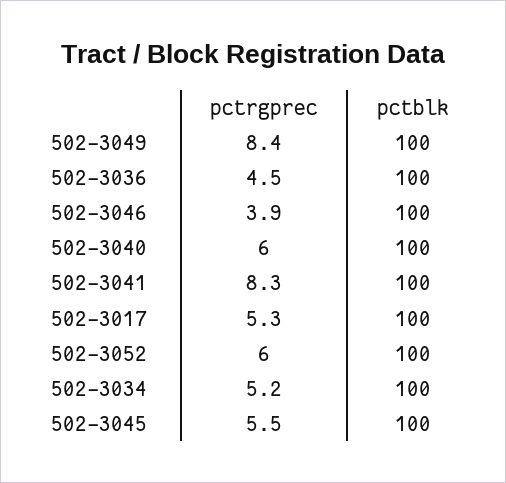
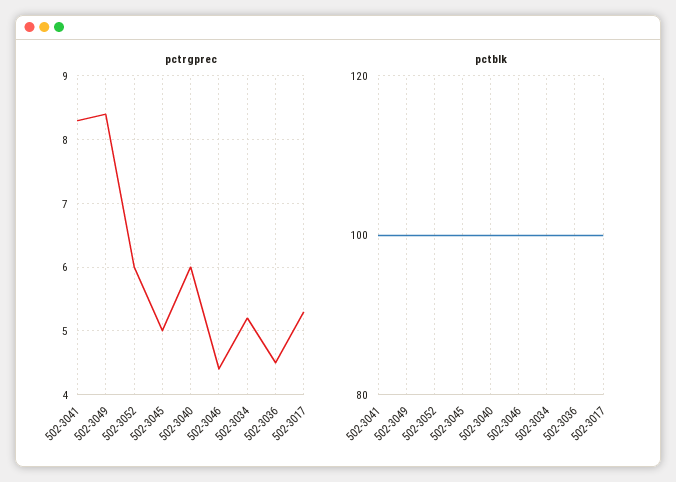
  {
    "pctrgprec": {
      "502-3049": 8.4,
      "502-3036": 4.5,
-     "502-3046": 3.9,
+     "502-3046": 4.4,
      "502-3040": 6,
      "502-3041": 8.3,
      "502-3017": 5.3,
      "502-3052": 6,
      "502-3034": 5.2,
-     "502-3045": 5.5
+     "502-3045": 5
    },
    "pctblk": {
      "502-3049": 100,
      "502-3036": 100,
      "502-3046": 100,
      "502-3040": 100,
      "502-3041": 100,
      "502-3017": 100,
      "502-3052": 100,
      "502-3034": 100,
      "502-3045": 100
    }
  }

